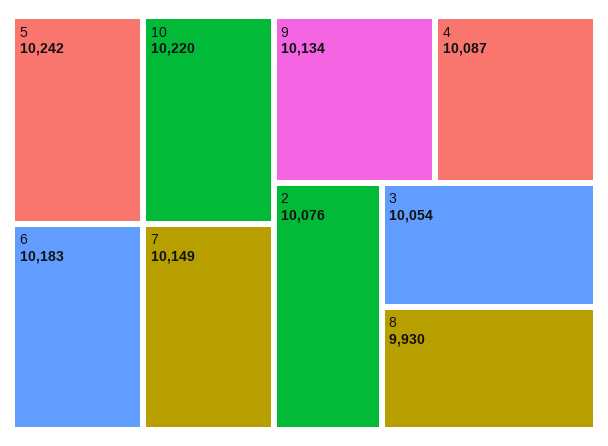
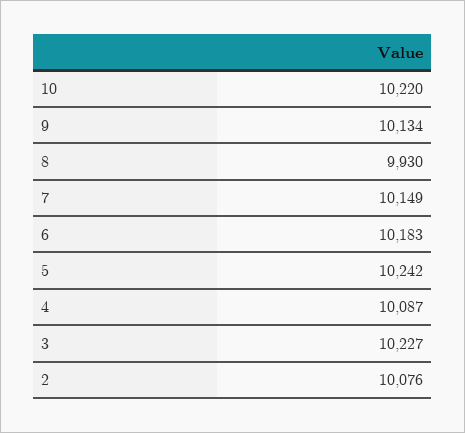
  {
    "5": 10242,
    "10": 10220,
    "6": 10183,
    "7": 10149,
    "9": 10134,
    "4": 10087,
    "2": 10076,
-   "3": 10054,
+   "3": 10227,
    "8": 9930
  }

